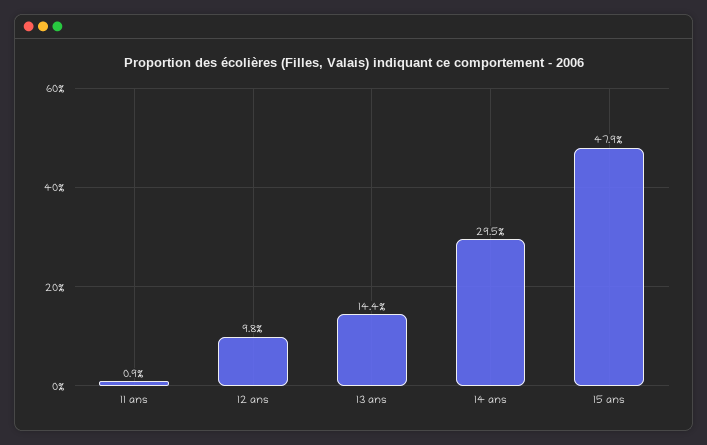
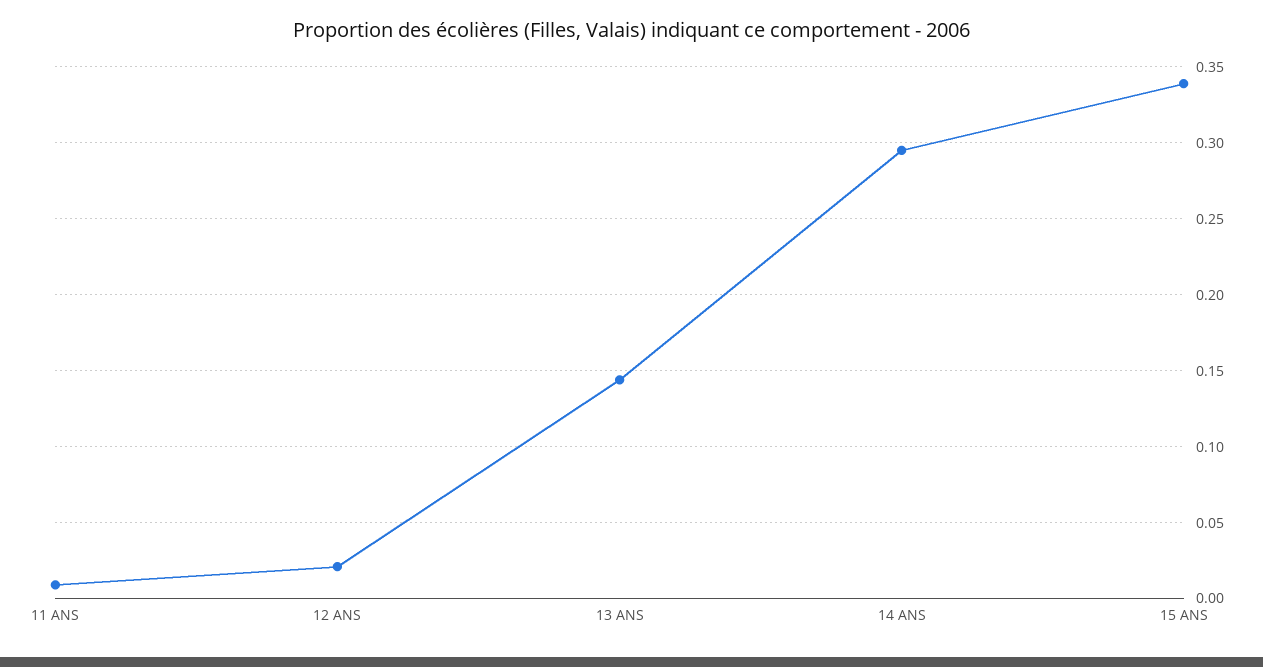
  {
    "11 ans": 0.009,
-   "12 ans": 0.098,
+   "12 ans": 0.02,
    "13 ans": 0.144,
    "14 ans": 0.295,
-   "15 ans": 0.479
+   "15 ans": 0.34
  }

